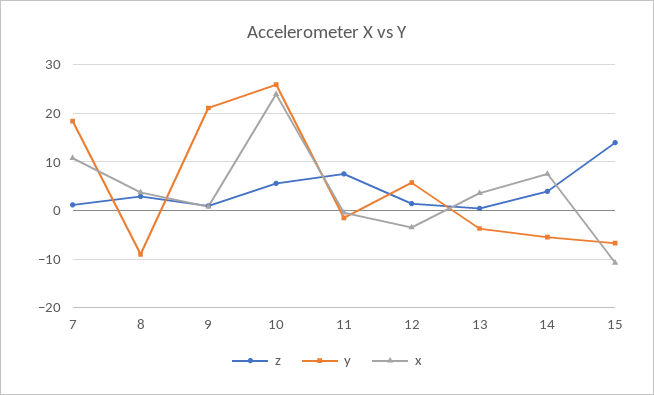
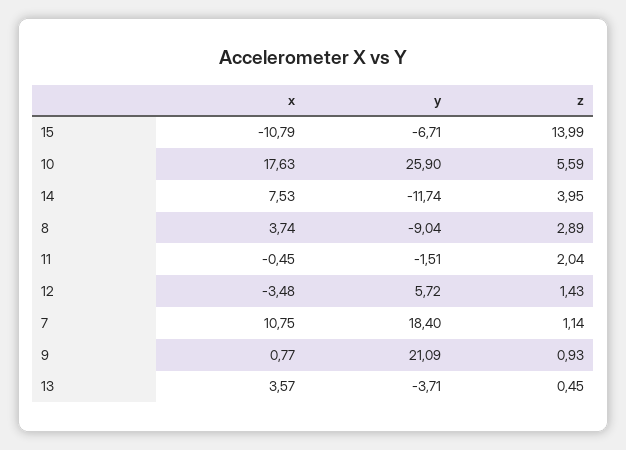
  {
    "z": {
      "7": 1.14,
      "8": 2.89,
      "9": 0.93,
      "10": 5.59,
-     "11": 8,
+     "11": 2.04,
      "12": 1.43,
      "13": 0.45,
      "14": 3.95,
      "15": 13.99
    },
    "y": {
      "7": 18.4,
      "8": -9.04,
      "9": 21.09,
      "10": 25.9,
      "11": -1.51,
      "12": 5.72,
      "13": -3.71,
-     "14": -6,
+     "14": -11.74,
      "15": -6.71
    },
    "x": {
      "7": 10.75,
      "8": 3.74,
      "9": 0.77,
-     "10": 24,
+     "10": 17.63,
      "11": -0.45,
      "12": -3.48,
      "13": 3.57,
      "14": 7.53,
      "15": -10.79
    }
  }

